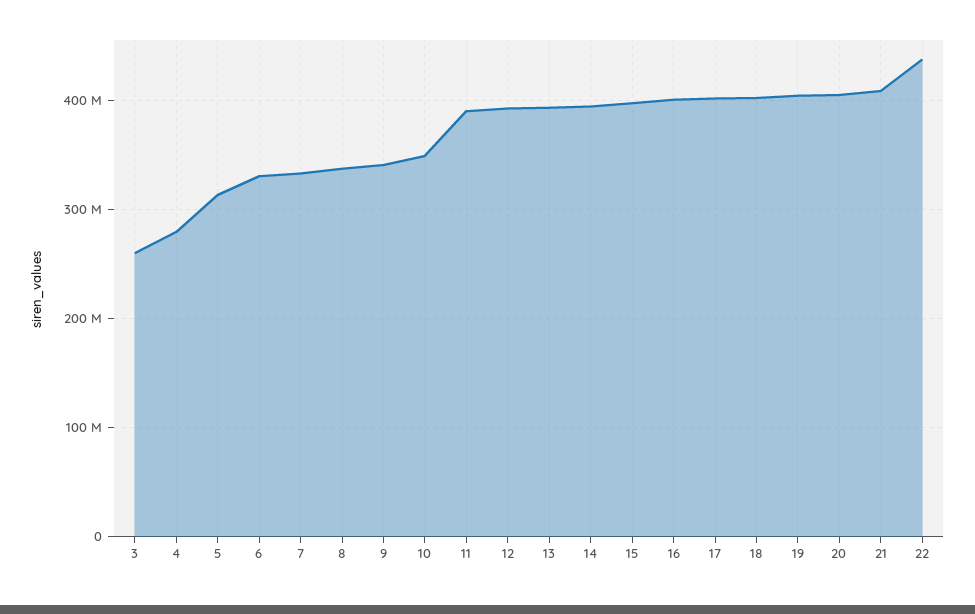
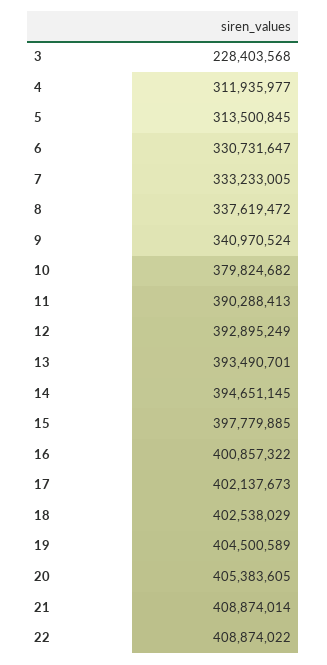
  {
-   "3": 260000000,
+   "3": 228403568,
-   "4": 280000000,
+   "4": 311935977,
    "5": 313500845,
    "6": 330731647,
    "7": 333233005,
    "8": 337619472,
    "9": 340970524,
-   "10": 350000000,
+   "10": 379824682,
    "11": 390288413,
    "12": 392895249,
    "13": 393490701,
    "14": 394651145,
    "15": 397779885,
    "16": 400857322,
    "17": 402137673,
    "18": 402538029,
    "19": 404500589,
    "20": 405383605,
    "21": 408874014,
-   "22": 440000000
+   "22": 408874022
  }

